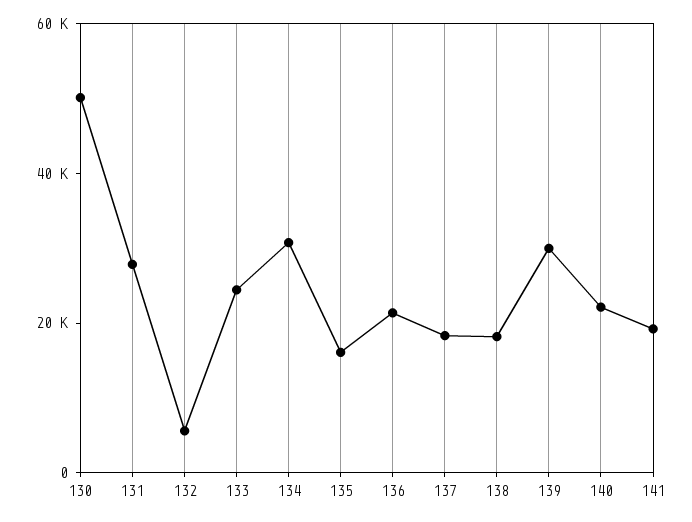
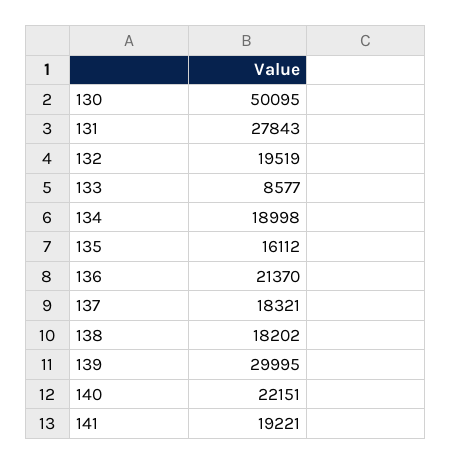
  {
    "130": 50095,
    "131": 27843,
-   "132": 5000,
+   "132": 19519,
-   "133": 25000,
+   "133": 8577,
-   "134": 30000,
+   "134": 18998,
    "135": 16112,
    "136": 21370,
    "137": 18321,
    "138": 18202,
    "139": 29995,
    "140": 22151,
    "141": 19221
  }

